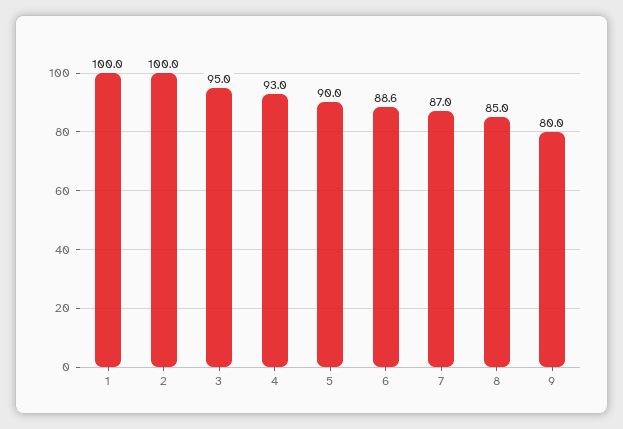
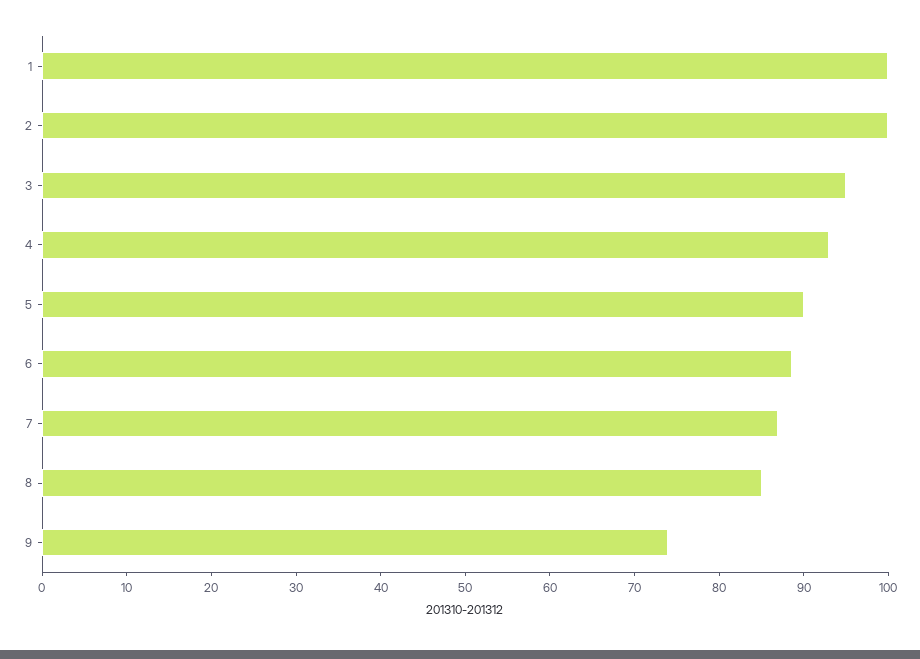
  {
    "1": 100,
    "2": 100,
    "3": 95,
    "4": 93,
    "5": 90,
    "6": 88.6,
    "7": 87,
    "8": 85,
-   "9": 80
+   "9": 74
  }

